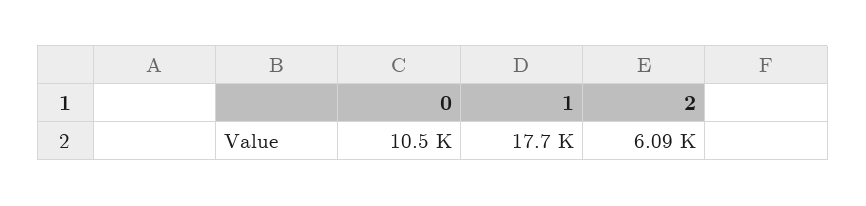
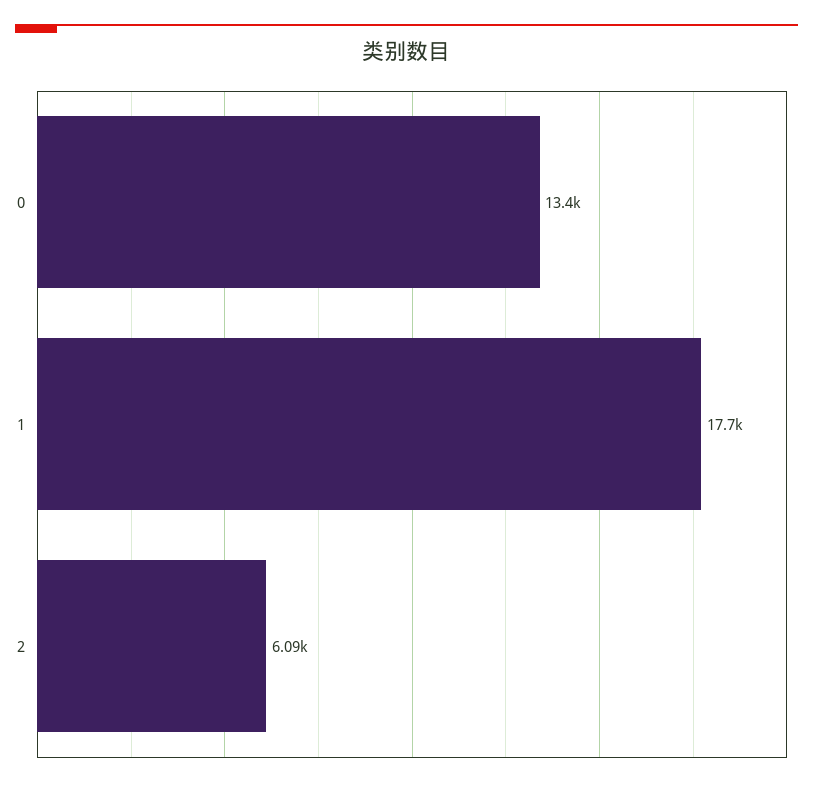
  {
-   "0": 10500,
+   "0": 13400,
    "1": 17700,
    "2": 6090
  }

